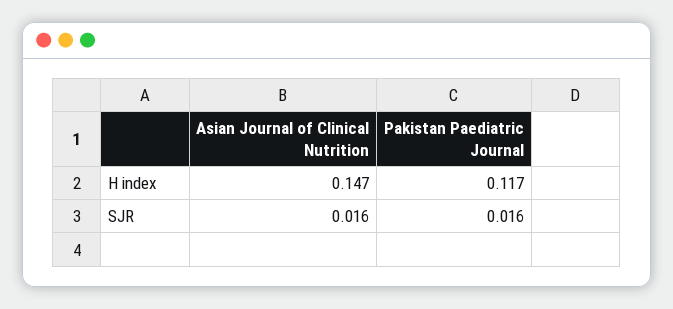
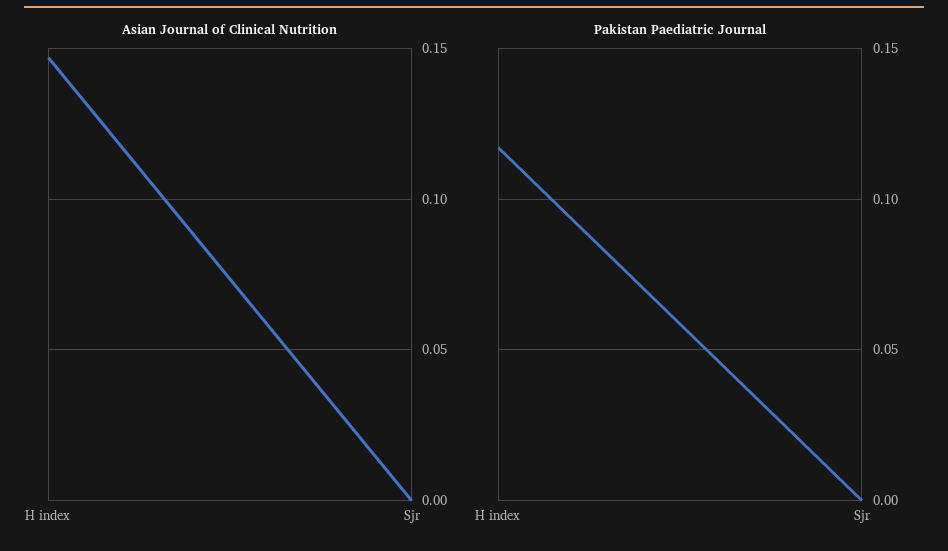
  {
    "Asian Journal of Clinical Nutrition": {
      "H index": 0.147,
-     "SJR": 0.016
+     "SJR": 0
    },
    "Pakistan Paediatric Journal": {
      "H index": 0.117,
-     "SJR": 0.016
+     "SJR": 0
    }
  }

